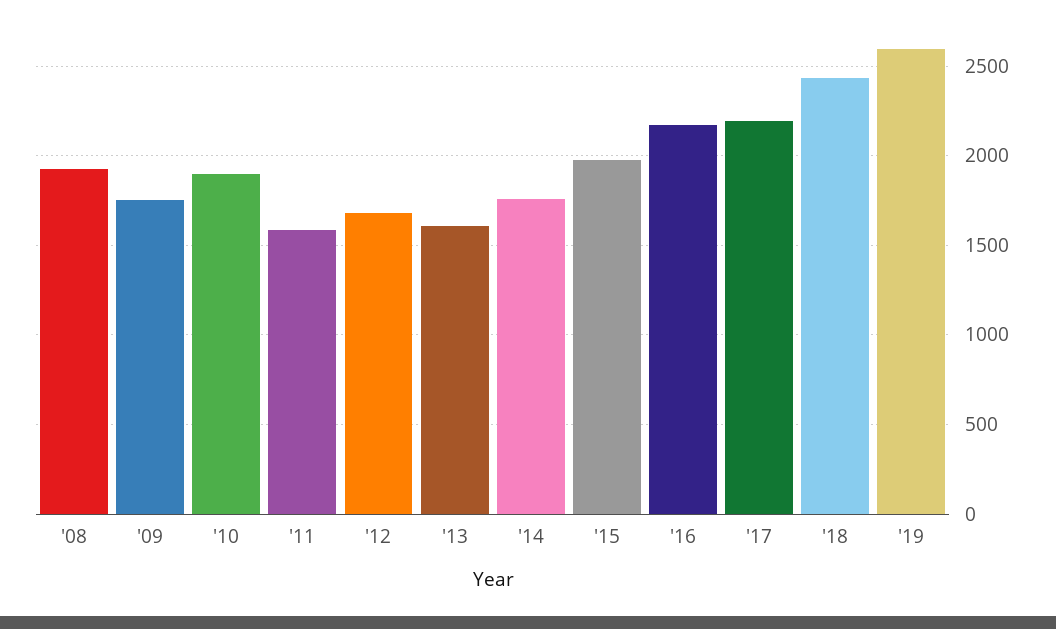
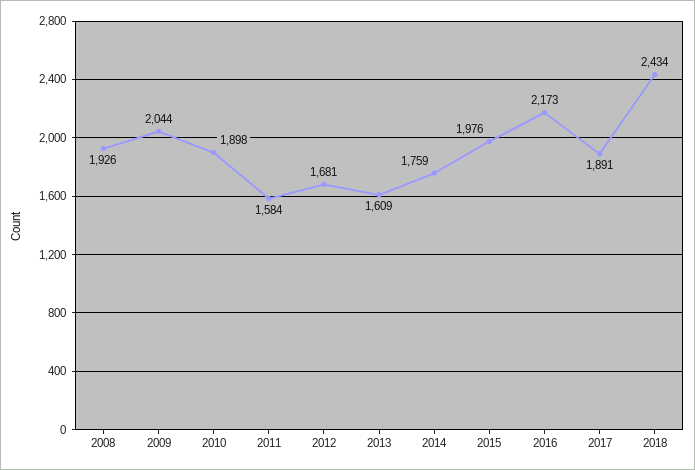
  {
    "'08": 1926,
-   "'09": 1750,
+   "'09": 2044,
    "'10": 1898,
    "'11": 1584,
    "'12": 1681,
    "'13": 1609,
    "'14": 1759,
    "'15": 1976,
    "'16": 2173,
-   "'17": 2200,
+   "'17": 1891,
-   "'18": 2434,
+   "'18": 2434
-   "'19": 2600
  }

